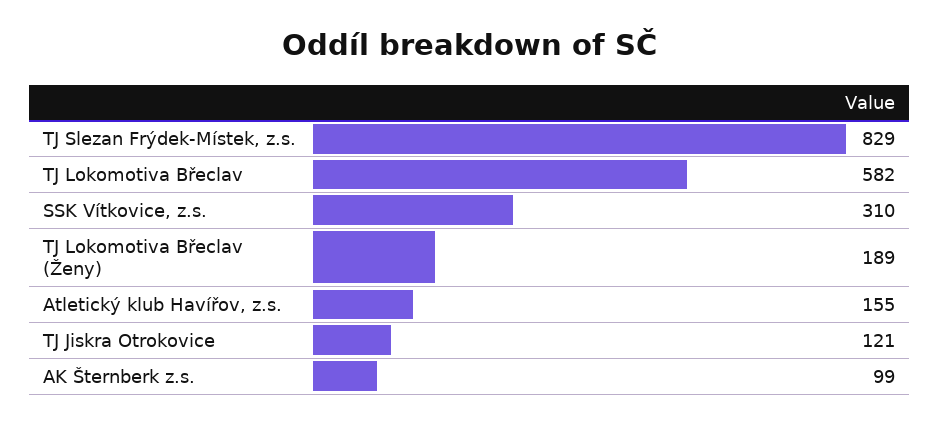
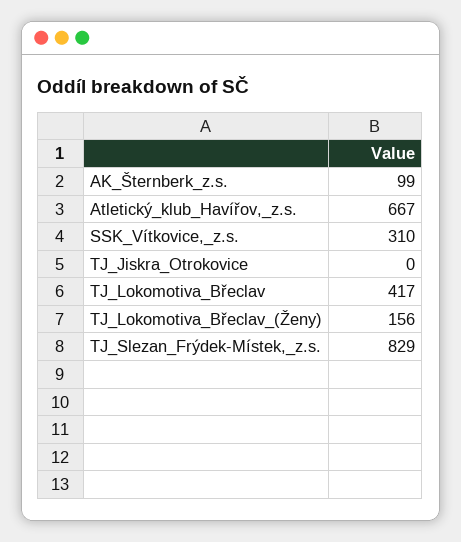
  {
    "TJ Slezan Frýdek-Místek, z.s.": 829,
-   "TJ Lokomotiva Břeclav": 582,
+   "TJ Lokomotiva Břeclav": 417,
    "SSK Vítkovice, z.s.": 310,
-   "TJ Lokomotiva Břeclav (Ženy)": 189,
+   "TJ Lokomotiva Břeclav (Ženy)": 156,
-   "Atletický klub Havířov, z.s.": 155,
+   "Atletický klub Havířov, z.s.": 667,
-   "TJ Jiskra Otrokovice": 121,
+   "TJ Jiskra Otrokovice": 0,
    "AK Šternberk z.s.": 99
  }

